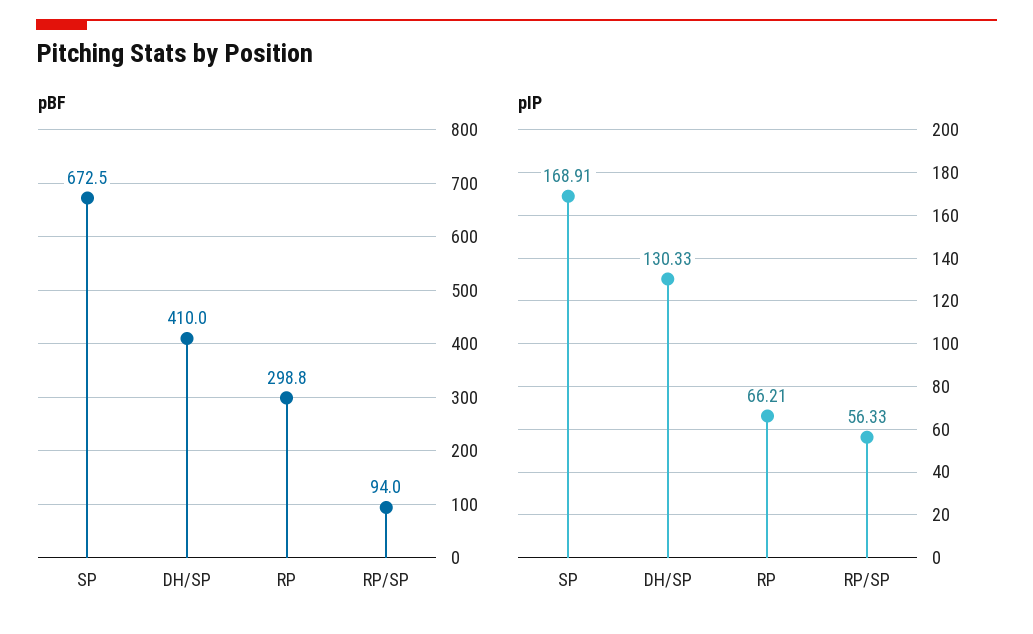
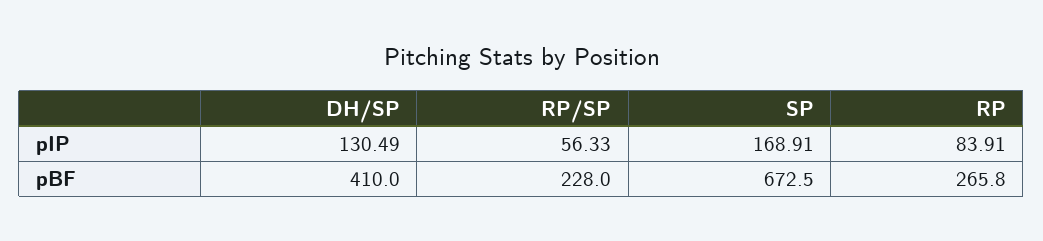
  {
    "pBF": {
      "SP": 672.5,
      "DH/SP": 410,
-     "RP": 298.8,
+     "RP": 265.8,
-     "RP/SP": 94
+     "RP/SP": 228
    },
    "pIP": {
      "SP": 168.91,
-     "DH/SP": 130.33,
+     "DH/SP": 130.49,
-     "RP": 66.21,
+     "RP": 83.91,
      "RP/SP": 56.33
    }
  }

